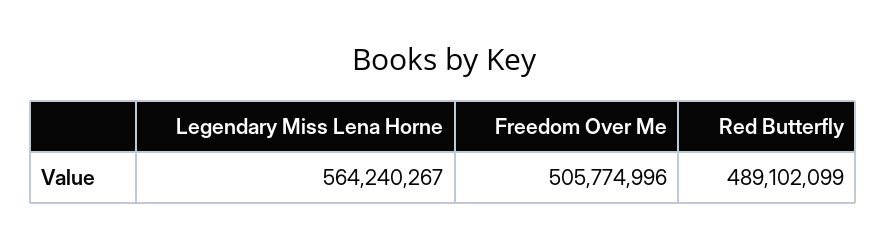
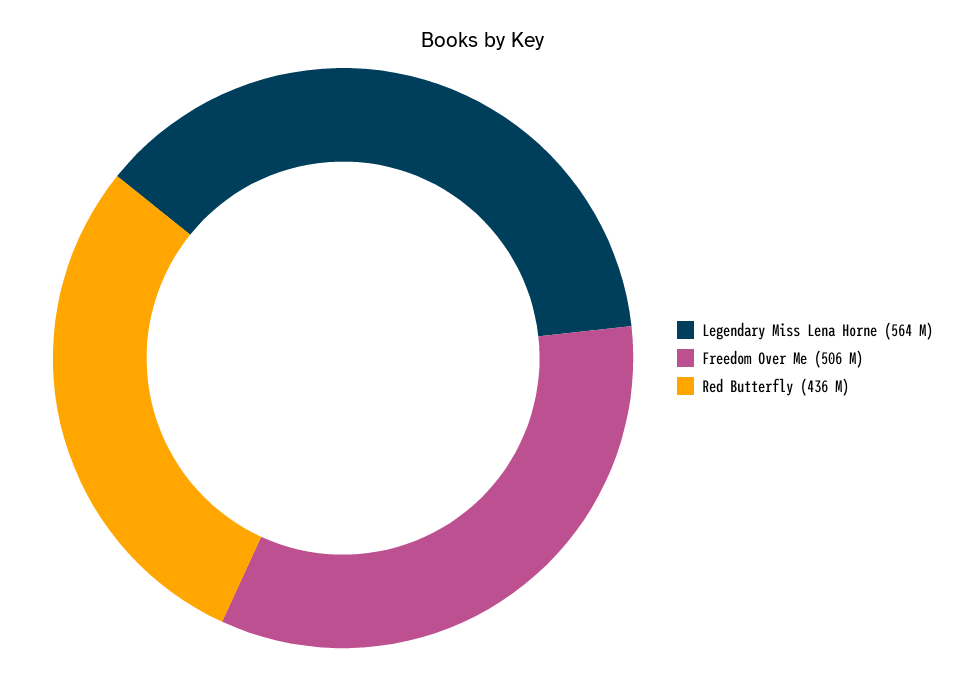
  {
    "Legendary Miss Lena Horne": 564240267,
    "Freedom Over Me": 505774996,
-   "Red Butterfly": 489102099
+   "Red Butterfly": 436000000
  }

